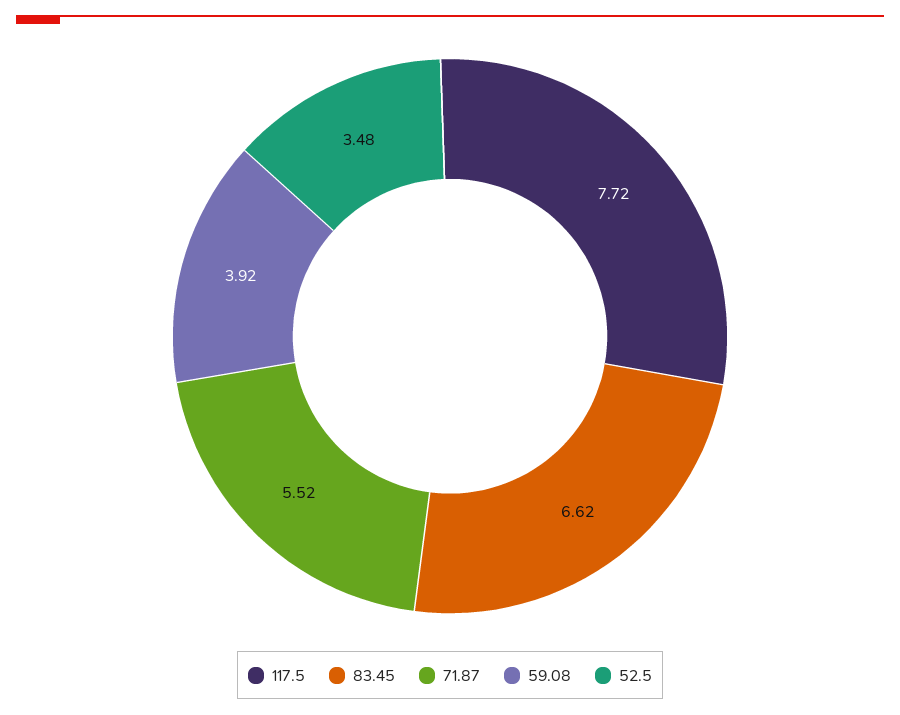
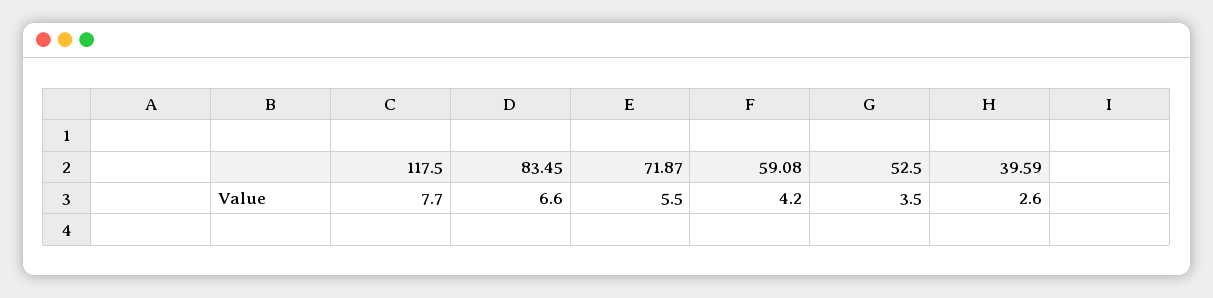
  {
    "117.5": 7.72,
    "83.45": 6.62,
    "71.87": 5.52,
-   "59.08": 3.92,
+   "59.08": 4.2,
-   "52.5": 3.48
+   "52.5": 3.48,
+   "39.59": 2.6
  }

